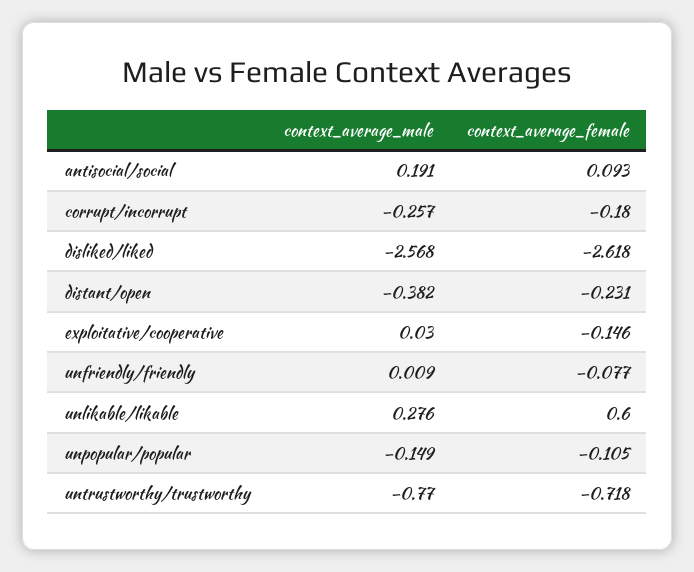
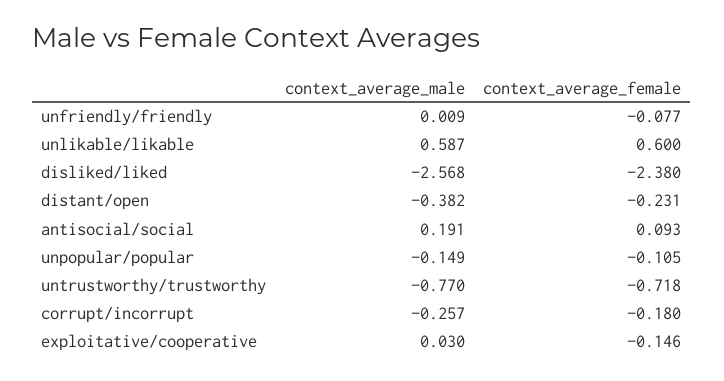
  {
    "context_average_male": {
      "antisocial/social": 0.191,
      "corrupt/incorrupt": -0.257,
      "disliked/liked": -2.568,
      "distant/open": -0.382,
      "exploitative/cooperative": 0.03,
      "unfriendly/friendly": 0.009,
-     "unlikable/likable": 0.276,
+     "unlikable/likable": 0.587,
      "unpopular/popular": -0.149,
      "untrustworthy/trustworthy": -0.77
    },
    "context_average_female": {
      "antisocial/social": 0.093,
      "corrupt/incorrupt": -0.18,
-     "disliked/liked": -2.618,
+     "disliked/liked": -2.38,
      "distant/open": -0.231,
      "exploitative/cooperative": -0.146,
      "unfriendly/friendly": -0.077,
      "unlikable/likable": 0.6,
      "unpopular/popular": -0.105,
      "untrustworthy/trustworthy": -0.718
    }
  }

